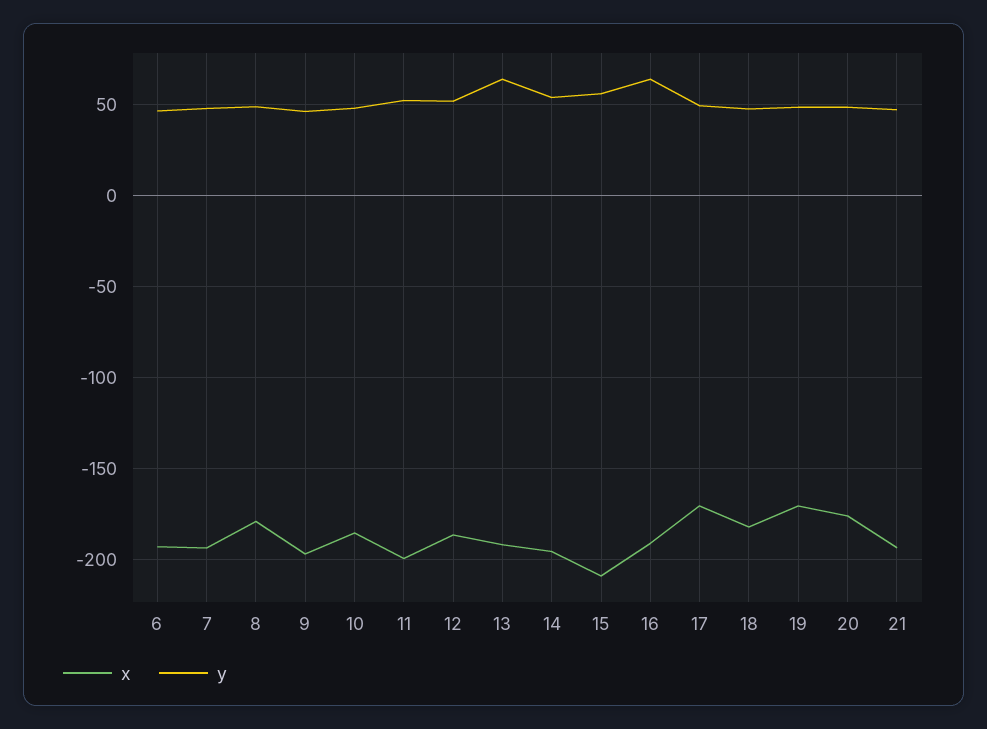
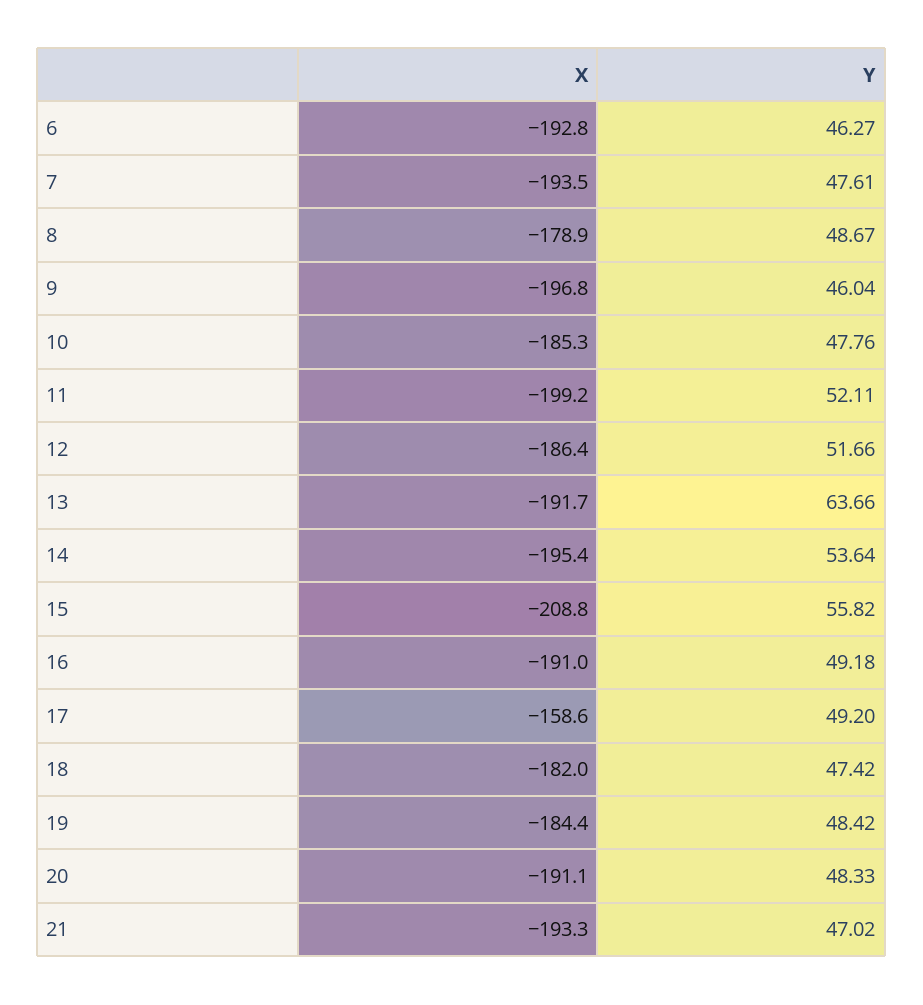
  {
    "x": {
      "6": -192.8,
      "7": -193.5,
      "8": -178.9,
      "9": -196.8,
      "10": -185.3,
      "11": -199.2,
      "12": -186.4,
      "13": -191.7,
      "14": -195.4,
      "15": -208.8,
      "16": -191,
-     "17": -170,
+     "17": -158.6,
      "18": -182,
-     "19": -170,
+     "19": -184.4,
-     "20": -175,
+     "20": -191.1,
      "21": -193.3
    },
    "y": {
      "6": 46.27,
      "7": 47.61,
      "8": 48.67,
      "9": 46.04,
      "10": 47.76,
      "11": 52.11,
      "12": 51.66,
      "13": 63.66,
      "14": 53.64,
      "15": 55.82,
-     "16": 65,
+     "16": 49.18,
      "17": 49.2,
      "18": 47.42,
      "19": 48.42,
      "20": 48.33,
      "21": 47.02
    }
  }

